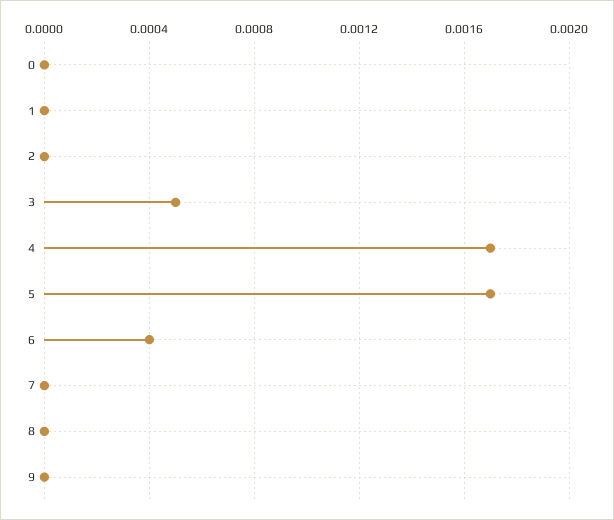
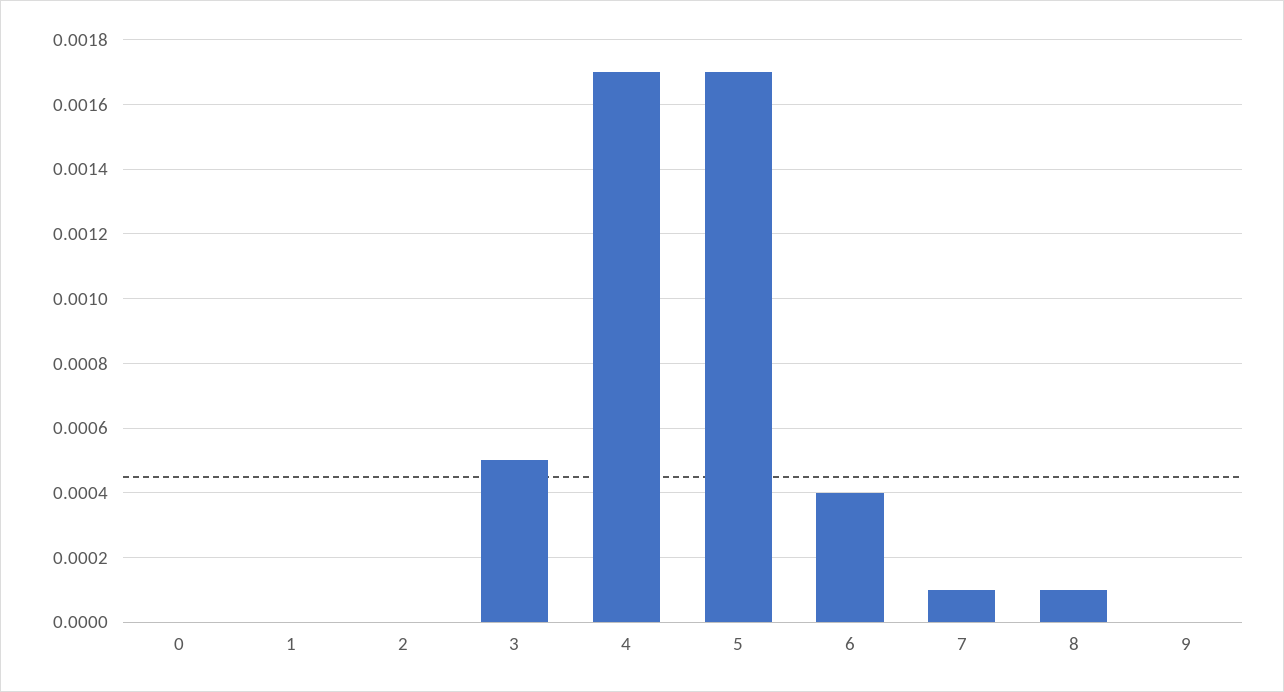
  {
    "0": 0,
    "1": 0,
    "2": 0,
    "3": 0.0005,
    "4": 0.0017,
    "5": 0.0017,
    "6": 0.0004,
-   "7": 0,
+   "7": 0.0001,
-   "8": 0,
+   "8": 0.0001,
    "9": 0
  }

